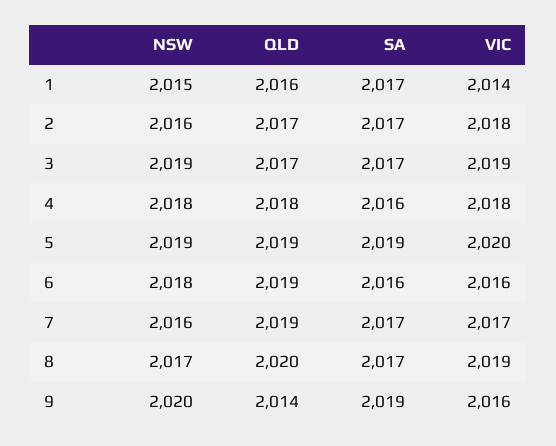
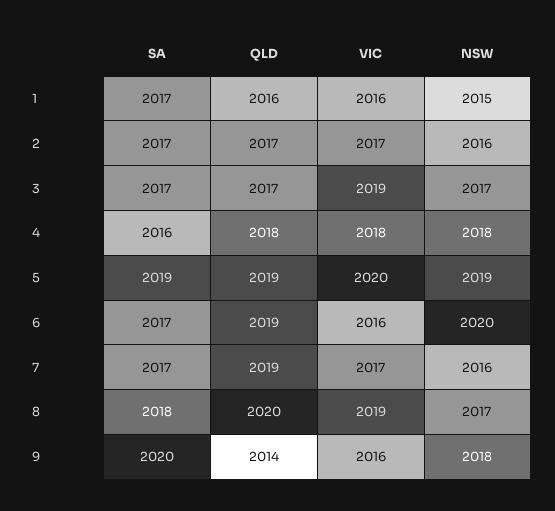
  {
    "NSW": {
      "1": 2015,
      "2": 2016,
-     "3": 2019,
+     "3": 2017,
      "4": 2018,
      "5": 2019,
-     "6": 2018,
+     "6": 2020,
      "7": 2016,
      "8": 2017,
-     "9": 2020
+     "9": 2018
    },
    "QLD": {
      "1": 2016,
      "2": 2017,
      "3": 2017,
      "4": 2018,
      "5": 2019,
      "6": 2019,
      "7": 2019,
      "8": 2020,
      "9": 2014
    },
    "SA": {
      "1": 2017,
      "2": 2017,
      "3": 2017,
      "4": 2016,
      "5": 2019,
-     "6": 2016,
+     "6": 2017,
      "7": 2017,
-     "8": 2017,
+     "8": 2018,
-     "9": 2019
+     "9": 2020
    },
    "VIC": {
-     "1": 2014,
+     "1": 2016,
-     "2": 2018,
+     "2": 2017,
      "3": 2019,
      "4": 2018,
      "5": 2020,
      "6": 2016,
      "7": 2017,
      "8": 2019,
      "9": 2016
    }
  }

